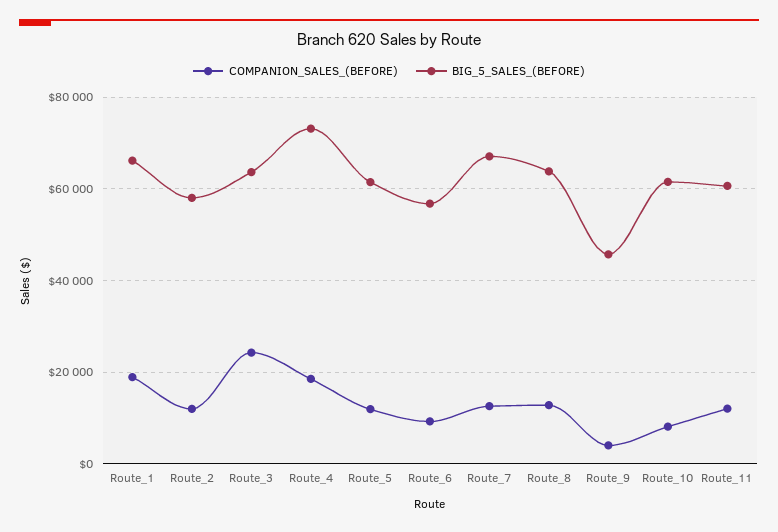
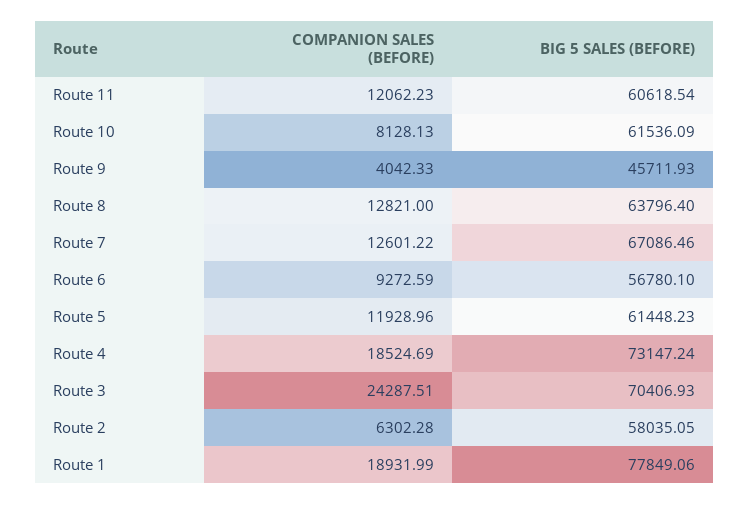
  {
    "COMPANION_SALES_(BEFORE)": {
      "Route_1": 18931.99,
-     "Route_2": 12000,
+     "Route_2": 6302.28,
      "Route_3": 24287.51,
      "Route_4": 18524.69,
      "Route_5": 11928.96,
      "Route_6": 9272.59,
      "Route_7": 12601.22,
      "Route_8": 12821,
      "Route_9": 4042.33,
      "Route_10": 8128.13,
      "Route_11": 12062.23
    },
    "BIG_5_SALES_(BEFORE)": {
-     "Route_1": 66000,
+     "Route_1": 77849.06,
      "Route_2": 58035.05,
-     "Route_3": 64000,
+     "Route_3": 70406.93,
      "Route_4": 73147.24,
      "Route_5": 61448.23,
      "Route_6": 56780.1,
      "Route_7": 67086.46,
      "Route_8": 63796.4,
      "Route_9": 45711.93,
      "Route_10": 61536.09,
      "Route_11": 60618.54
    }
  }

